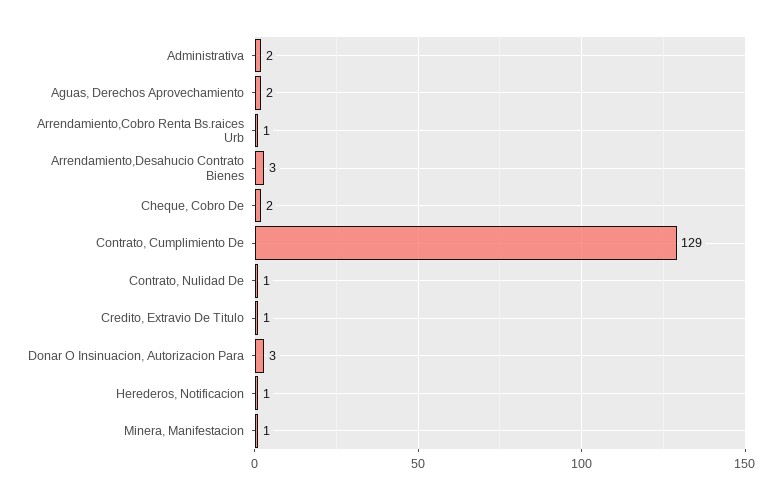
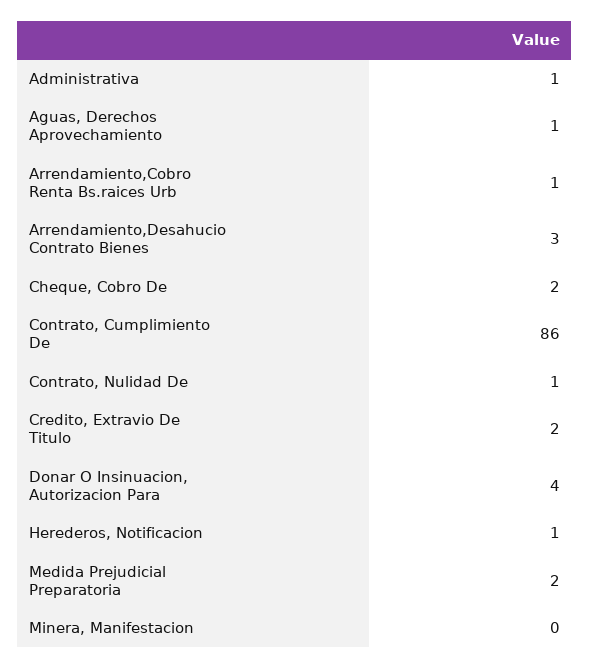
  {
-   "Administrativa": 2,
+   "Administrativa": 1,
-   "Aguas, Derechos Aprovechamiento": 2,
+   "Aguas, Derechos Aprovechamiento": 1,
    "Arrendamiento,Cobro Renta Bs.raices Urb": 1,
    "Arrendamiento,Desahucio Contrato Bienes": 3,
    "Cheque, Cobro De": 2,
-   "Contrato, Cumplimiento De": 129,
+   "Contrato, Cumplimiento De": 86,
    "Contrato, Nulidad De": 1,
-   "Credito, Extravio De Titulo": 1,
+   "Credito, Extravio De Titulo": 2,
-   "Donar O Insinuacion, Autorizacion Para": 3,
+   "Donar O Insinuacion, Autorizacion Para": 4,
    "Herederos, Notificacion": 1,
-   "Minera, Manifestacion": 1
+   "Minera, Manifestacion": 0,
+   "Medida Prejudicial Preparatoria": 2
  }

